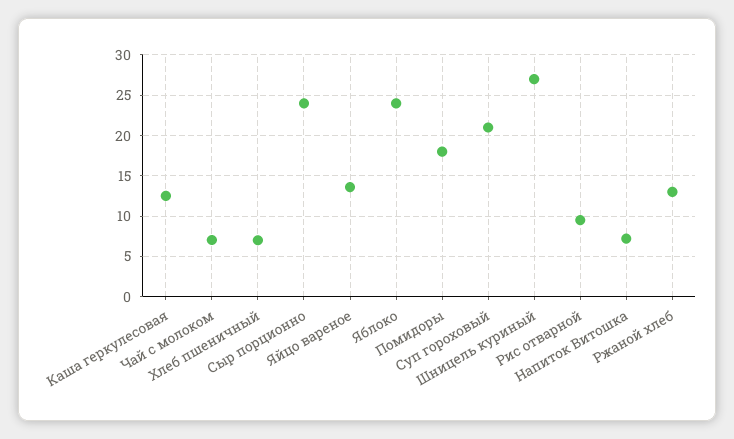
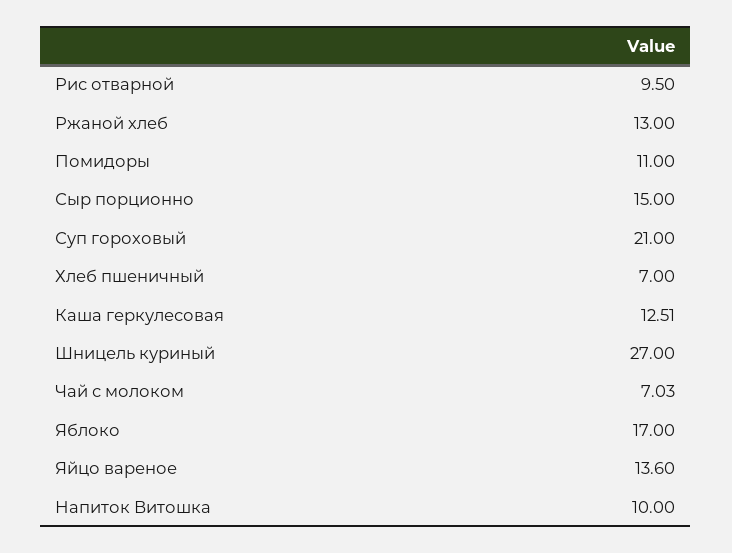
  {
    "Каша геркулесовая": 12.51,
    "Чай с молоком": 7.03,
    "Хлеб пшеничный": 7,
-   "Сыр порционно": 24,
+   "Сыр порционно": 15,
    "Яйцо вареное": 13.6,
-   "Яблоко": 24,
+   "Яблоко": 17,
-   "Помидоры": 18,
+   "Помидоры": 11,
    "Суп гороховый": 21,
    "Шницель куриный": 27,
    "Рис отварной": 9.5,
-   "Напиток Витошка": 7,
+   "Напиток Витошка": 10,
    "Ржаной хлеб": 13
  }

